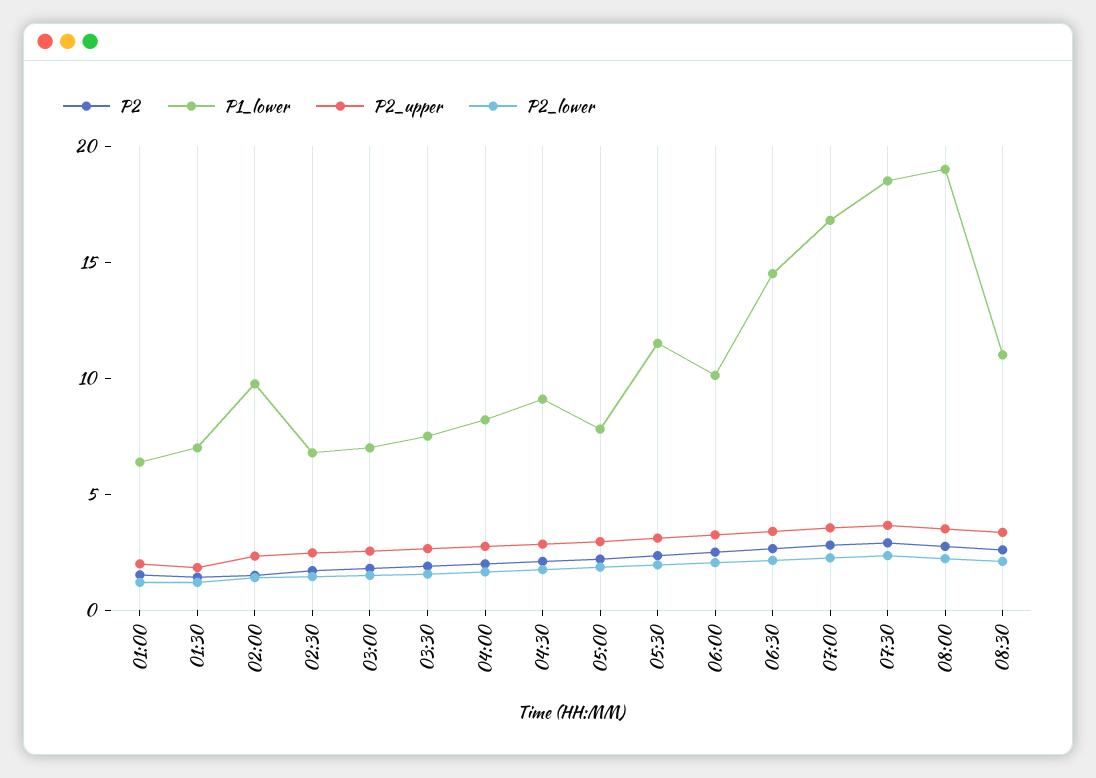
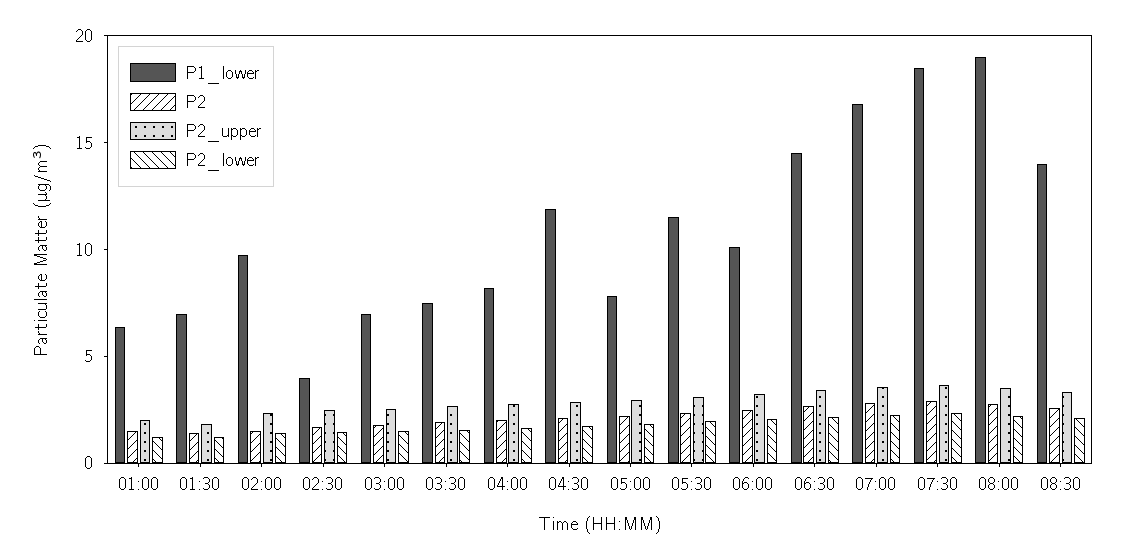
  {
    "P2": {
      "01:00": 2,
      "01:30": 1,
      "02:00": 2,
      "02:30": 2,
      "03:00": 2,
      "03:30": 2,
      "04:00": 2,
      "04:30": 2,
      "05:00": 2,
      "05:30": 2,
      "06:00": 3,
      "06:30": 3,
      "07:00": 3,
      "07:30": 3,
      "08:00": 3,
      "08:30": 3
    },
    "P1_lower": {
      "01:00": 6,
      "01:30": 7,
      "02:00": 10,
-     "02:30": 7,
+     "02:30": 4,
      "03:00": 7,
      "03:30": 8,
      "04:00": 8,
-     "04:30": 9,
+     "04:30": 12,
      "05:00": 8,
      "05:30": 12,
      "06:00": 10,
      "06:30": 15,
      "07:00": 17,
      "07:30": 19,
      "08:00": 19,
-     "08:30": 11
+     "08:30": 14
    },
    "P2_upper": {
      "01:00": 2,
      "01:30": 2,
      "02:00": 2,
      "02:30": 2,
      "03:00": 3,
      "03:30": 3,
      "04:00": 3,
      "04:30": 3,
      "05:00": 3,
      "05:30": 3,
      "06:00": 3,
      "06:30": 3,
      "07:00": 4,
      "07:30": 4,
      "08:00": 4,
      "08:30": 3
    },
    "P2_lower": {
      "01:00": 1,
      "01:30": 1,
      "02:00": 1,
      "02:30": 1,
      "03:00": 2,
      "03:30": 2,
      "04:00": 2,
      "04:30": 2,
      "05:00": 2,
      "05:30": 2,
      "06:00": 2,
      "06:30": 2,
      "07:00": 2,
      "07:30": 2,
      "08:00": 2,
      "08:30": 2
    }
  }

